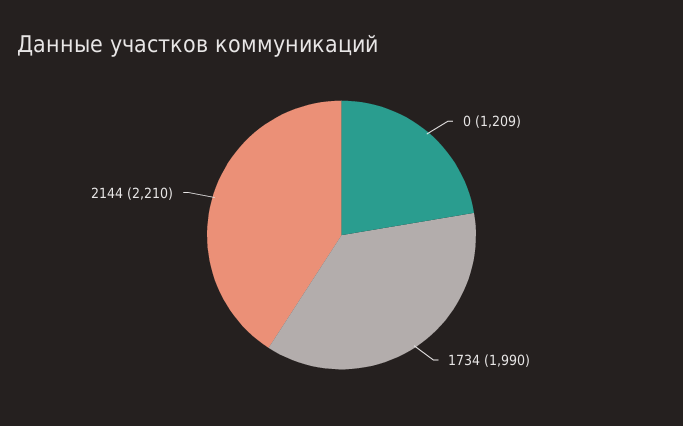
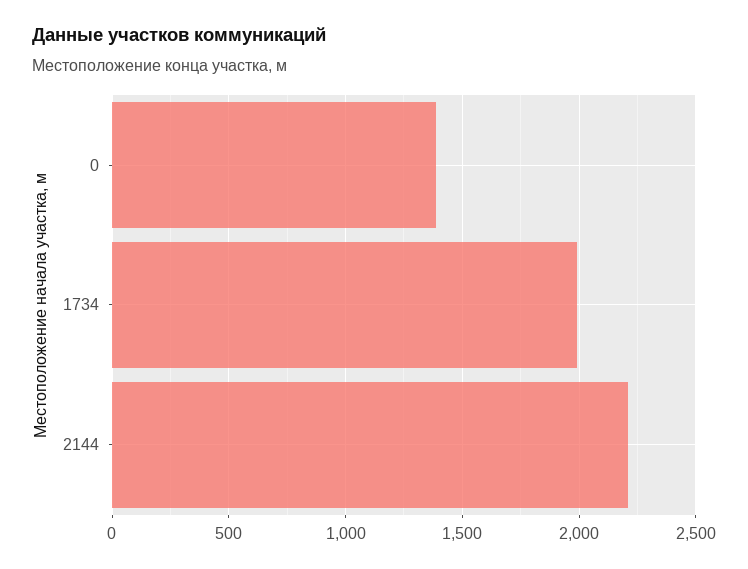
  {
-   "0": 1209,
+   "0": 1400,
    "1734": 1990,
    "2144": 2210
  }

